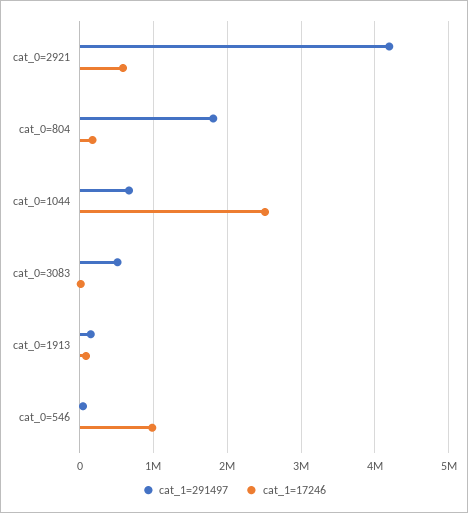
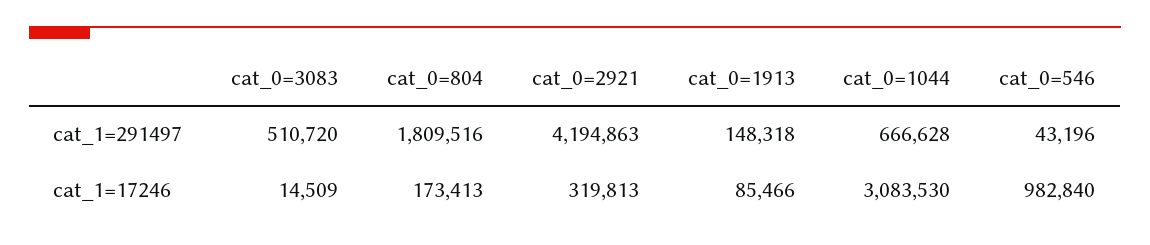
  {
    "cat_1=291497": {
      "cat_0=2921": 4194863,
      "cat_0=804": 1809516,
      "cat_0=1044": 666628,
      "cat_0=3083": 510720,
      "cat_0=1913": 148318,
      "cat_0=546": 43196
    },
    "cat_1=17246": {
-     "cat_0=2921": 600000,
+     "cat_0=2921": 319813,
      "cat_0=804": 173413,
-     "cat_0=1044": 2500000,
+     "cat_0=1044": 3083530,
      "cat_0=3083": 14509,
      "cat_0=1913": 85466,
      "cat_0=546": 982840
    }
  }

